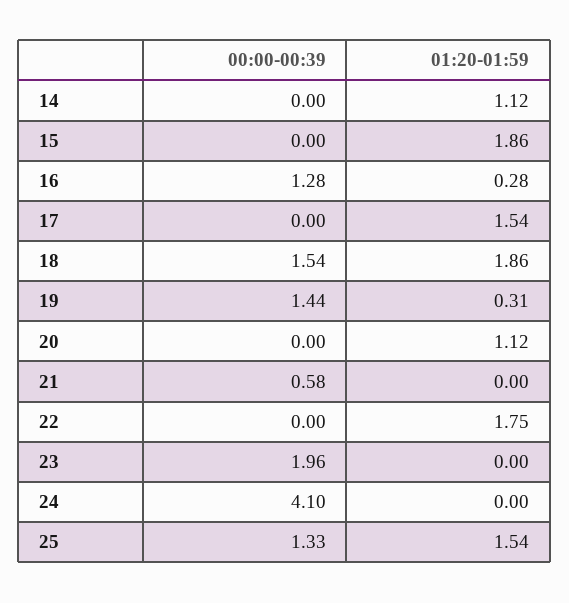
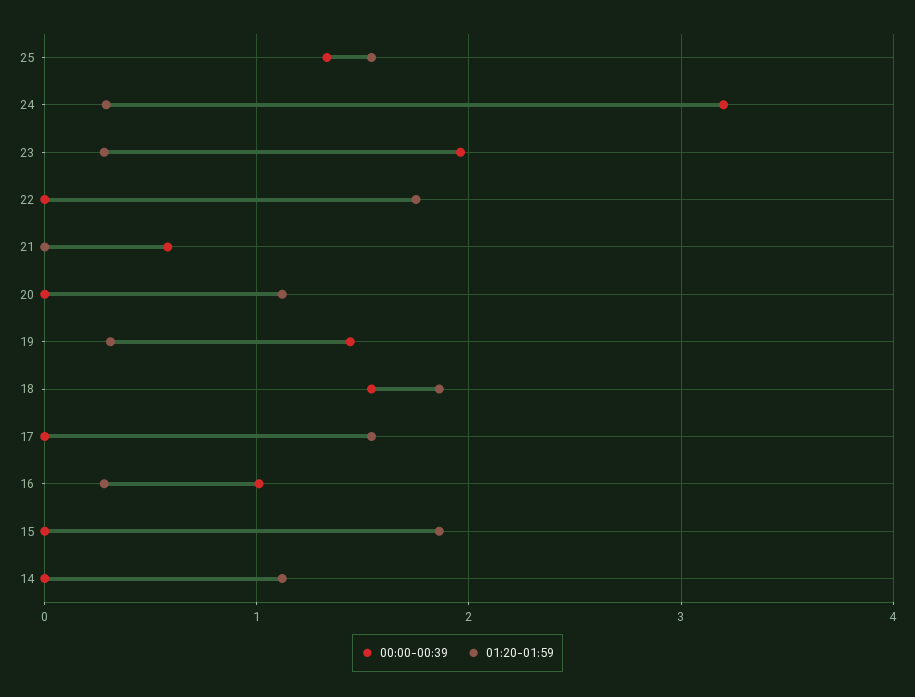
  {
    "00:00-00:39": {
      "14": 0,
      "15": 0,
-     "16": 1.28,
+     "16": 1,
      "17": 0,
      "18": 1.54,
      "19": 1.44,
      "20": 0,
      "21": 0.58,
      "22": 0,
      "23": 1.96,
-     "24": 4.1,
+     "24": 3.2,
      "25": 1.33
    },
    "01:20-01:59": {
      "14": 1.12,
      "15": 1.86,
      "16": 0.28,
      "17": 1.54,
      "18": 1.86,
      "19": 0.31,
      "20": 1.12,
      "21": 0,
      "22": 1.75,
-     "23": 0,
+     "23": 0.3,
-     "24": 0,
+     "24": 0.3,
      "25": 1.54
    }
  }

